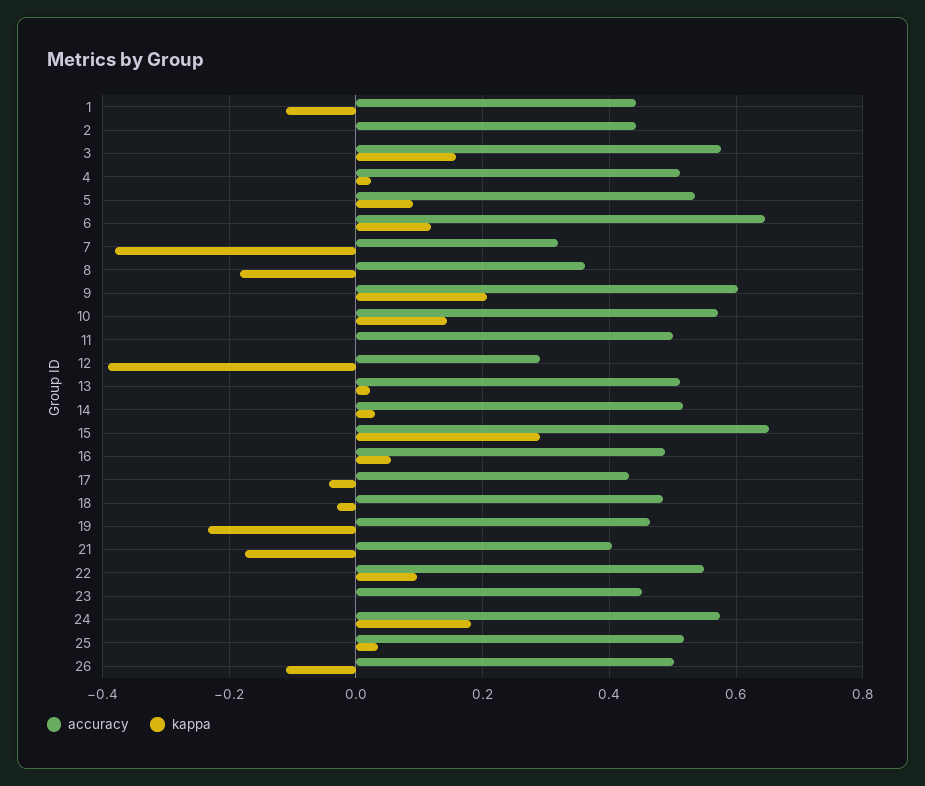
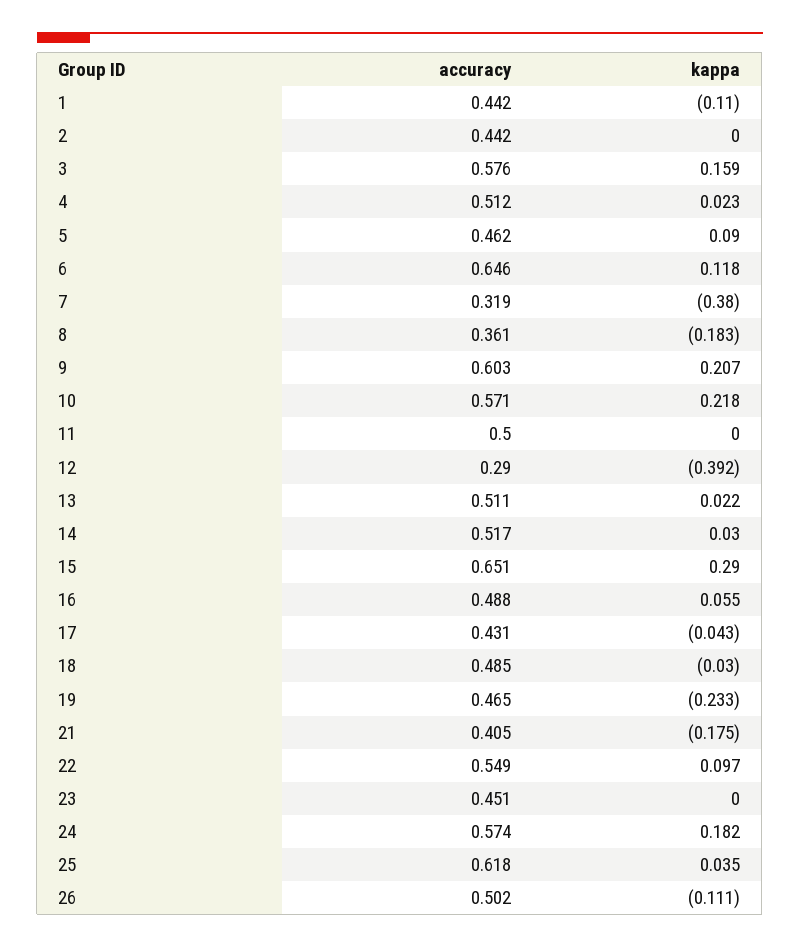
  {
    "accuracy": {
      "1": 0.442,
      "2": 0.442,
      "3": 0.576,
      "4": 0.512,
-     "5": 0.54,
+     "5": 0.462,
      "6": 0.646,
      "7": 0.319,
      "8": 0.361,
      "9": 0.603,
      "10": 0.571,
      "11": 0.5,
      "12": 0.29,
      "13": 0.511,
      "14": 0.517,
      "15": 0.651,
      "16": 0.488,
      "17": 0.431,
      "18": 0.485,
      "19": 0.465,
      "21": 0.405,
      "22": 0.549,
      "23": 0.451,
      "24": 0.574,
-     "25": 0.52,
+     "25": 0.618,
      "26": 0.502
    },
    "kappa": {
      "1": -0.11,
      "2": 0,
      "3": 0.159,
      "4": 0.023,
      "5": 0.09,
      "6": 0.118,
      "7": -0.38,
      "8": -0.183,
      "9": 0.207,
-     "10": 0.14,
+     "10": 0.218,
      "11": 0,
      "12": -0.392,
      "13": 0.022,
      "14": 0.03,
      "15": 0.29,
      "16": 0.055,
      "17": -0.043,
      "18": -0.03,
      "19": -0.233,
      "21": -0.175,
      "22": 0.097,
      "23": 0,
      "24": 0.182,
      "25": 0.035,
      "26": -0.111
    }
  }

